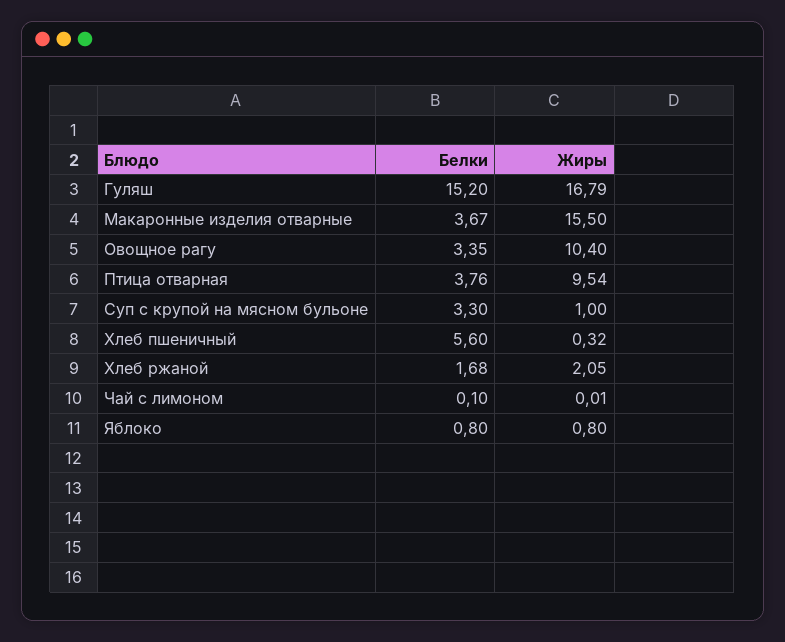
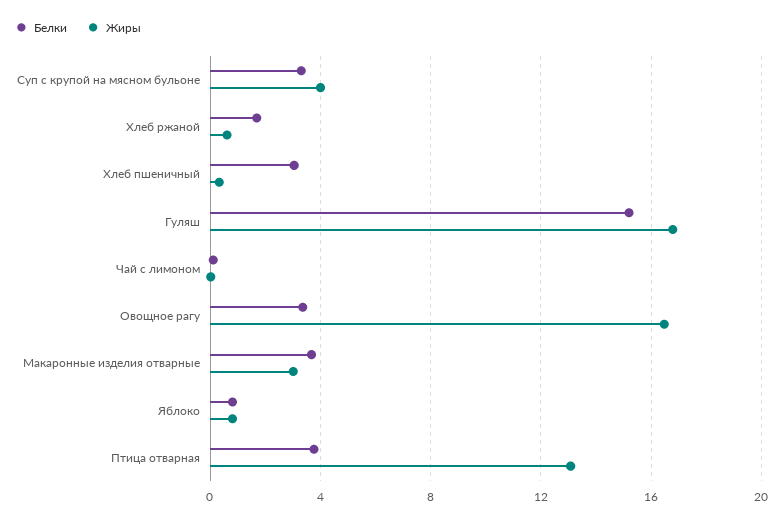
  {
    "Белки": {
      "Гуляш": 15.2,
      "Макаронные изделия отварные": 3.67,
      "Овощное рагу": 3.35,
      "Птица отварная": 3.76,
      "Суп с крупой на мясном бульоне": 3.3,
-     "Хлеб пшеничный": 5.6,
+     "Хлеб пшеничный": 3,
      "Хлеб ржаной": 1.68,
      "Чай с лимоном": 0.1,
      "Яблоко": 0.8
    },
    "Жиры": {
      "Гуляш": 16.79,
-     "Макаронные изделия отварные": 15.5,
+     "Макаронные изделия отварные": 3,
-     "Овощное рагу": 10.4,
+     "Овощное рагу": 16.5,
-     "Птица отварная": 9.54,
+     "Птица отварная": 13,
-     "Суп с крупой на мясном бульоне": 1,
+     "Суп с крупой на мясном бульоне": 4,
      "Хлеб пшеничный": 0.32,
-     "Хлеб ржаной": 2.05,
+     "Хлеб ржаной": 0.5,
      "Чай с лимоном": 0.01,
      "Яблоко": 0.8
    }
  }

